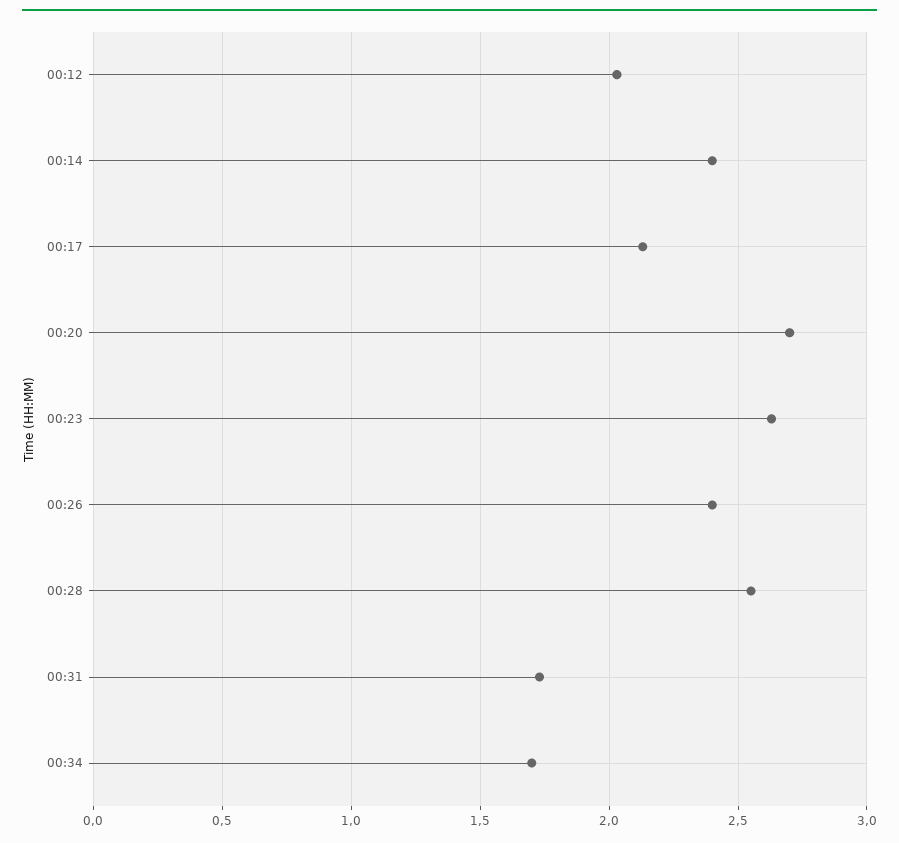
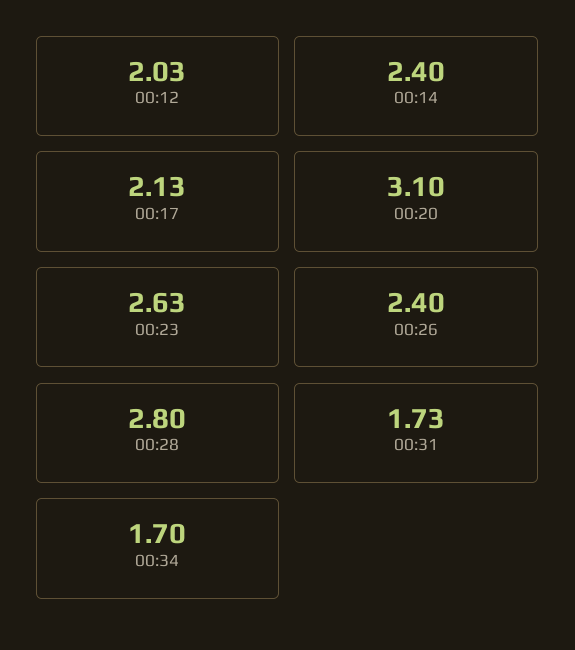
  {
    "00:12": 2.03,
    "00:14": 2.4,
    "00:17": 2.13,
-   "00:20": 2.7,
+   "00:20": 3.1,
    "00:23": 2.63,
    "00:26": 2.4,
-   "00:28": 2.55,
+   "00:28": 2.8,
    "00:31": 1.73,
    "00:34": 1.7
  }

